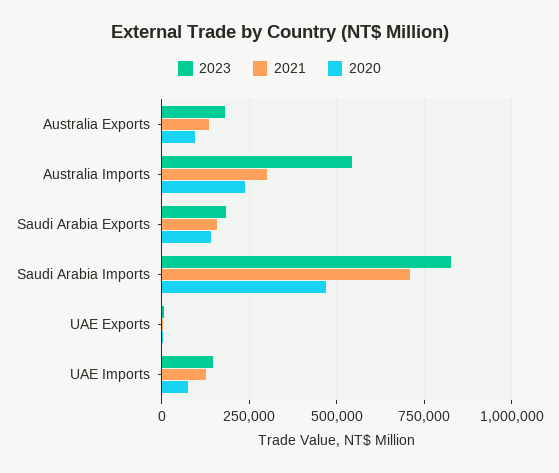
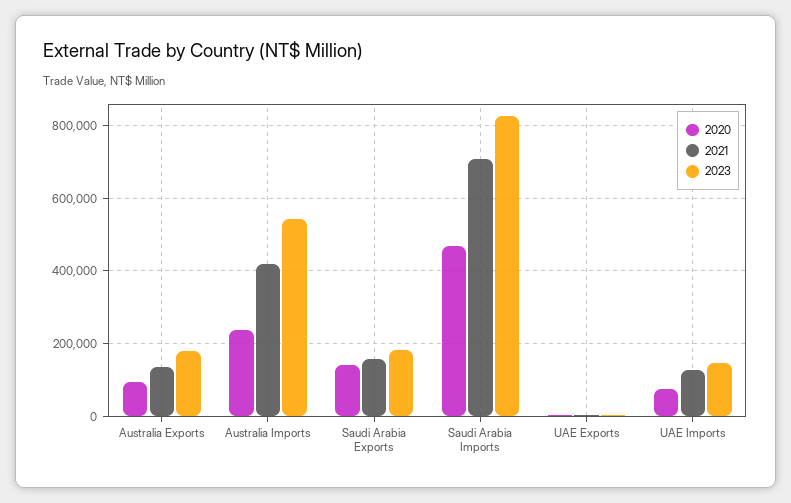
  {
    "2023": {
      "Australia Exports": 180000,
      "Australia Imports": 540000,
      "Saudi Arabia Exports": 180000,
      "Saudi Arabia Imports": 820000,
      "UAE Exports": 0,
      "UAE Imports": 140000
    },
    "2021": {
      "Australia Exports": 140000,
-     "Australia Imports": 300000,
+     "Australia Imports": 420000,
      "Saudi Arabia Exports": 160000,
      "Saudi Arabia Imports": 700000,
      "UAE Exports": 0,
      "UAE Imports": 120000
    },
    "2020": {
      "Australia Exports": 100000,
      "Australia Imports": 240000,
      "Saudi Arabia Exports": 140000,
      "Saudi Arabia Imports": 460000,
      "UAE Exports": 0,
      "UAE Imports": 80000
    }
  }

